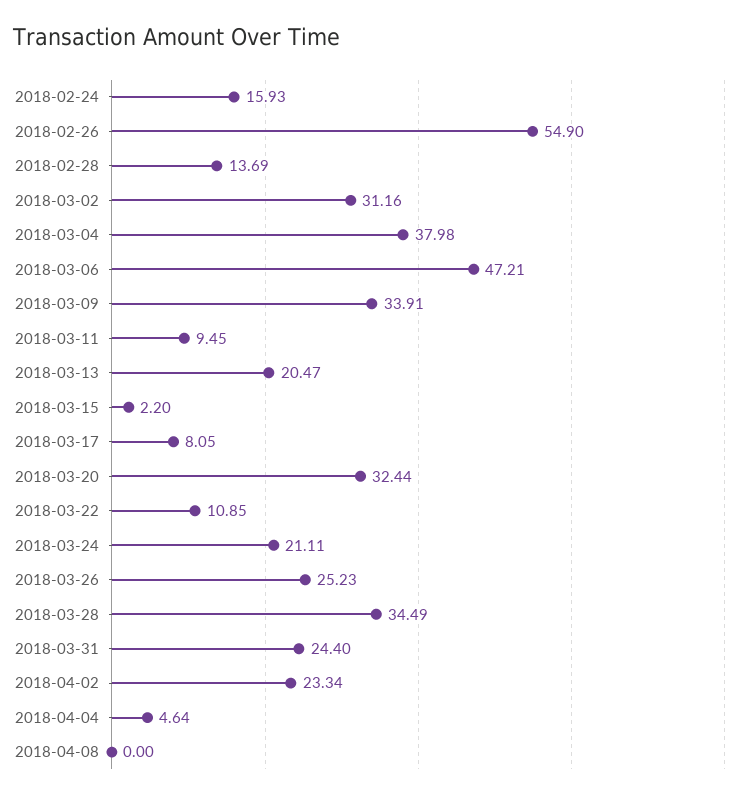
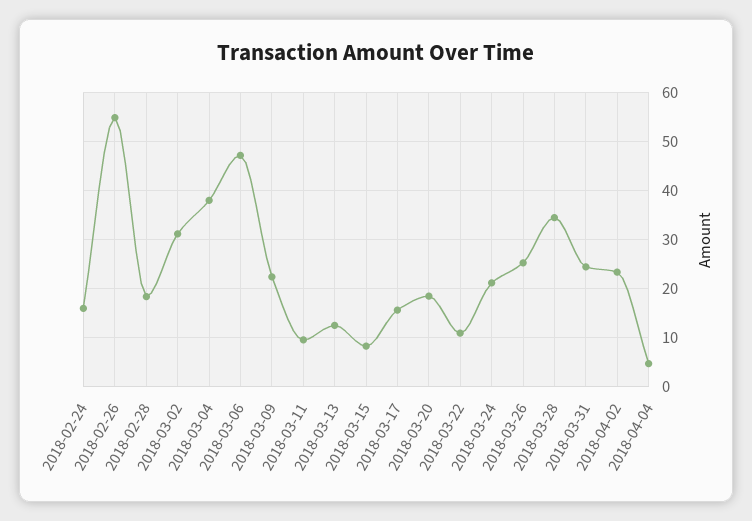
  {
    "2018-02-24": 15.93,
    "2018-02-26": 54.9,
-   "2018-02-28": 13.69,
+   "2018-02-28": 18,
    "2018-03-02": 31.16,
    "2018-03-04": 37.98,
    "2018-03-06": 47.21,
-   "2018-03-09": 33.91,
+   "2018-03-09": 22,
    "2018-03-11": 9.45,
-   "2018-03-13": 20.47,
+   "2018-03-13": 12,
-   "2018-03-15": 2.2,
+   "2018-03-15": 8,
-   "2018-03-17": 8.05,
+   "2018-03-17": 16,
-   "2018-03-20": 32.44,
+   "2018-03-20": 18,
    "2018-03-22": 10.85,
    "2018-03-24": 21.11,
    "2018-03-26": 25.23,
    "2018-03-28": 34.49,
    "2018-03-31": 24.4,
    "2018-04-02": 23.34,
-   "2018-04-04": 4.64,
+   "2018-04-04": 4.64
-   "2018-04-08": 0
  }

